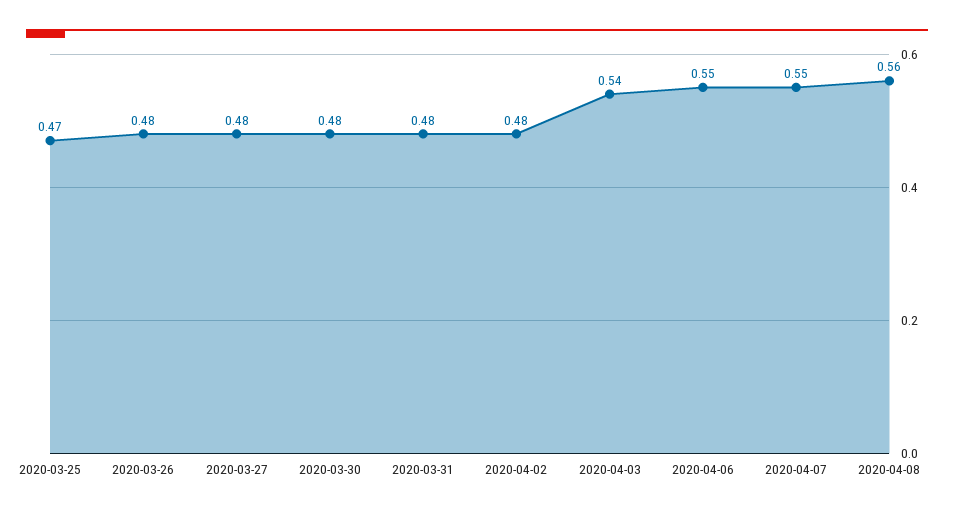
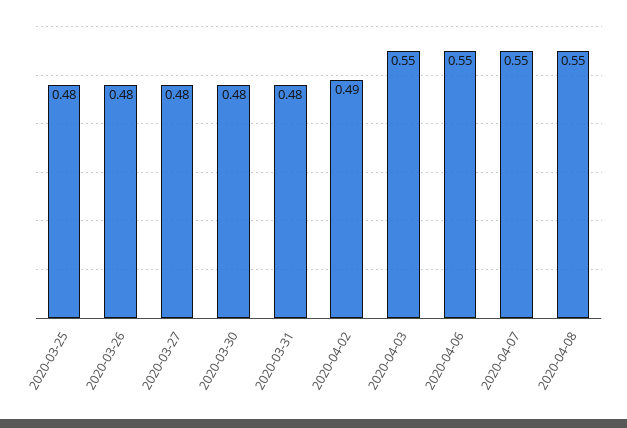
  {
-   "2020-03-25": 0.47,
+   "2020-03-25": 0.48,
    "2020-03-26": 0.48,
    "2020-03-27": 0.48,
    "2020-03-30": 0.48,
    "2020-03-31": 0.48,
-   "2020-04-02": 0.48,
+   "2020-04-02": 0.49,
-   "2020-04-03": 0.54,
+   "2020-04-03": 0.55,
    "2020-04-06": 0.55,
    "2020-04-07": 0.55,
-   "2020-04-08": 0.56
+   "2020-04-08": 0.55
  }

